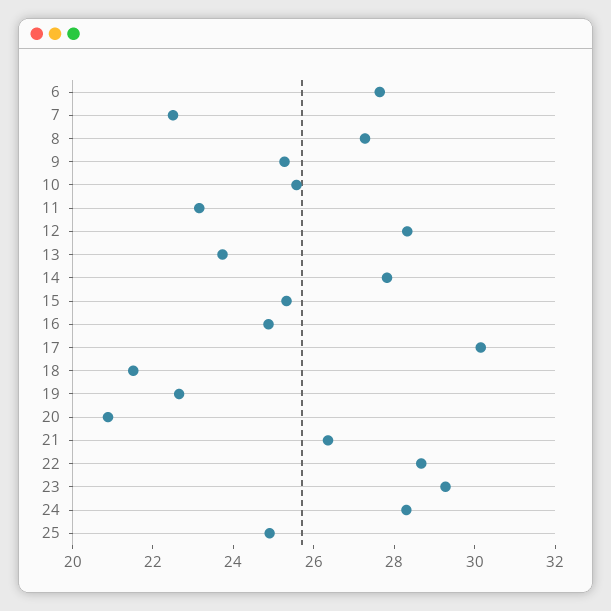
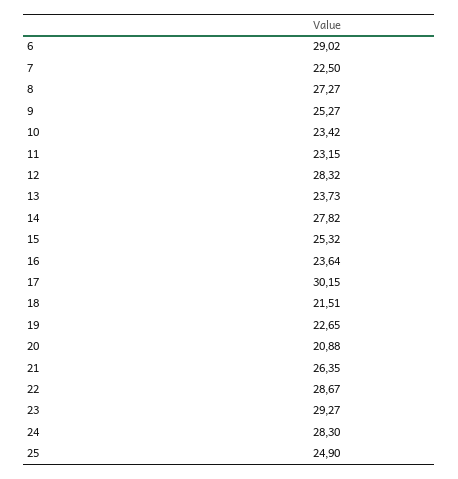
  {
-   "6": 27.5,
+   "6": 29.02,
    "7": 22.5,
    "8": 27.27,
    "9": 25.27,
-   "10": 25.5,
+   "10": 23.42,
    "11": 23.15,
    "12": 28.32,
    "13": 23.73,
    "14": 27.82,
    "15": 25.32,
-   "16": 25,
+   "16": 23.64,
    "17": 30.15,
    "18": 21.51,
    "19": 22.65,
    "20": 20.88,
    "21": 26.35,
    "22": 28.67,
    "23": 29.27,
    "24": 28.3,
    "25": 24.9
  }

